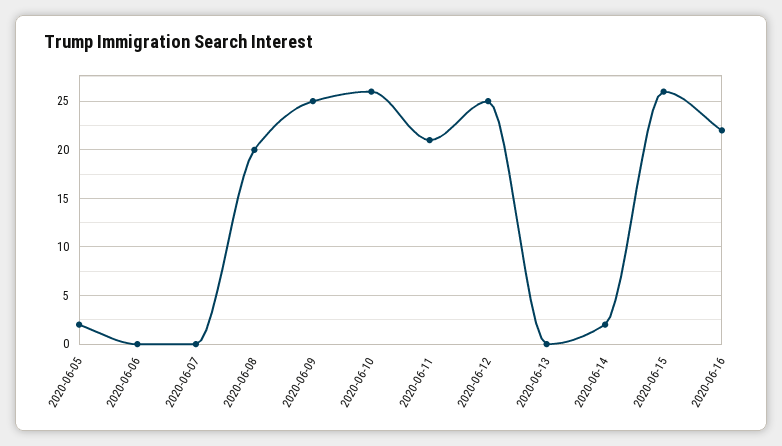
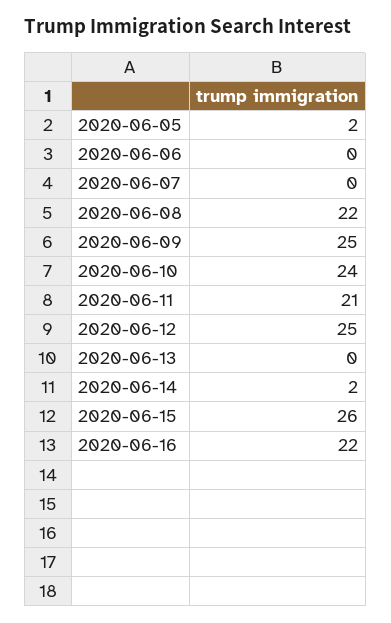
  {
    "2020-06-05": 2,
    "2020-06-06": 0,
    "2020-06-07": 0,
-   "2020-06-08": 20,
+   "2020-06-08": 22,
    "2020-06-09": 25,
-   "2020-06-10": 26,
+   "2020-06-10": 24,
    "2020-06-11": 21,
    "2020-06-12": 25,
    "2020-06-13": 0,
    "2020-06-14": 2,
    "2020-06-15": 26,
    "2020-06-16": 22
  }

